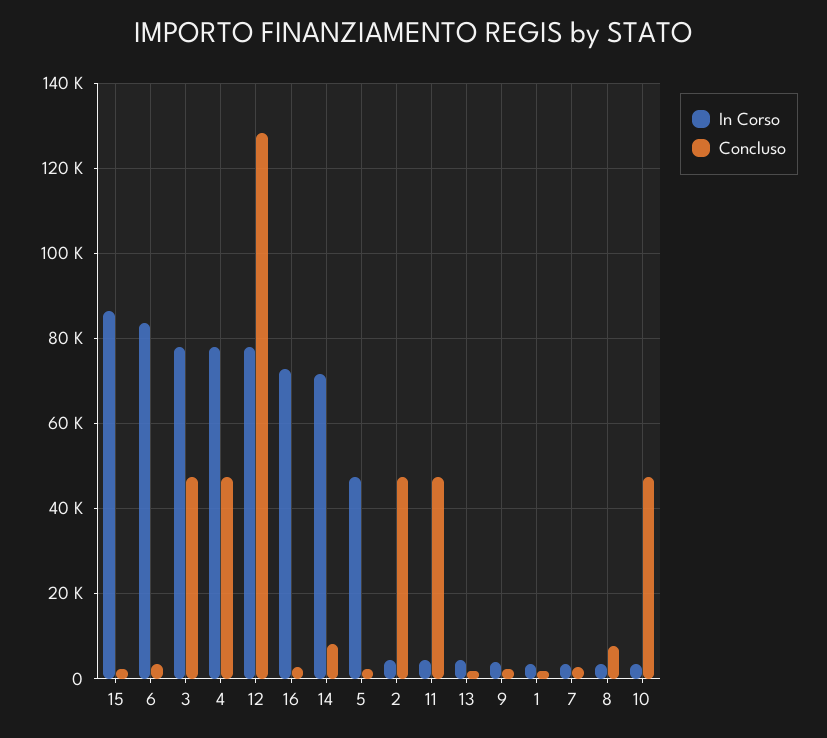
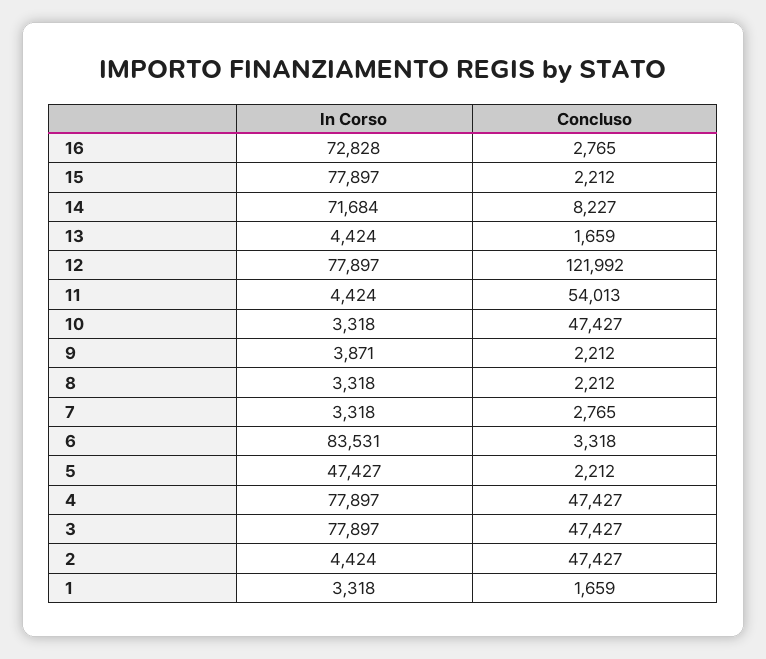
  {
    "In Corso": {
-     "15": 86000,
+     "15": 77897,
      "6": 83531,
      "3": 77897,
      "4": 77897,
      "12": 77897,
      "16": 72828,
      "14": 71684,
      "5": 47427,
      "2": 4424,
      "11": 4424,
      "13": 4424,
      "9": 3871,
      "1": 3318,
      "7": 3318,
      "8": 3318,
      "10": 3318
    },
    "Concluso": {
      "15": 2212,
      "6": 3318,
      "3": 47427,
      "4": 47427,
-     "12": 128000,
+     "12": 121992,
      "16": 2765,
      "14": 8227,
      "5": 2212,
      "2": 47427,
-     "11": 48000,
+     "11": 54013,
      "13": 1659,
      "9": 2212,
      "1": 1659,
      "7": 2765,
-     "8": 8000,
+     "8": 2212,
      "10": 47427
    }
  }

